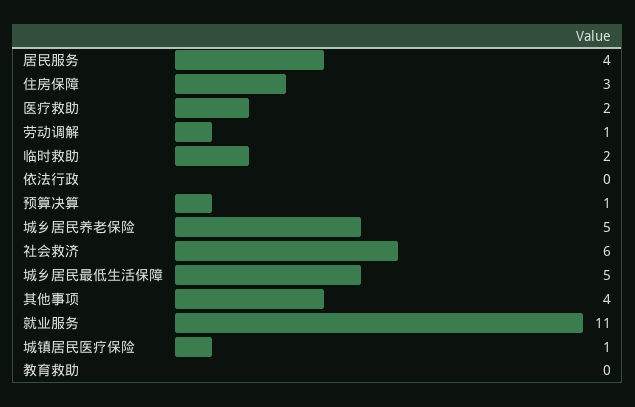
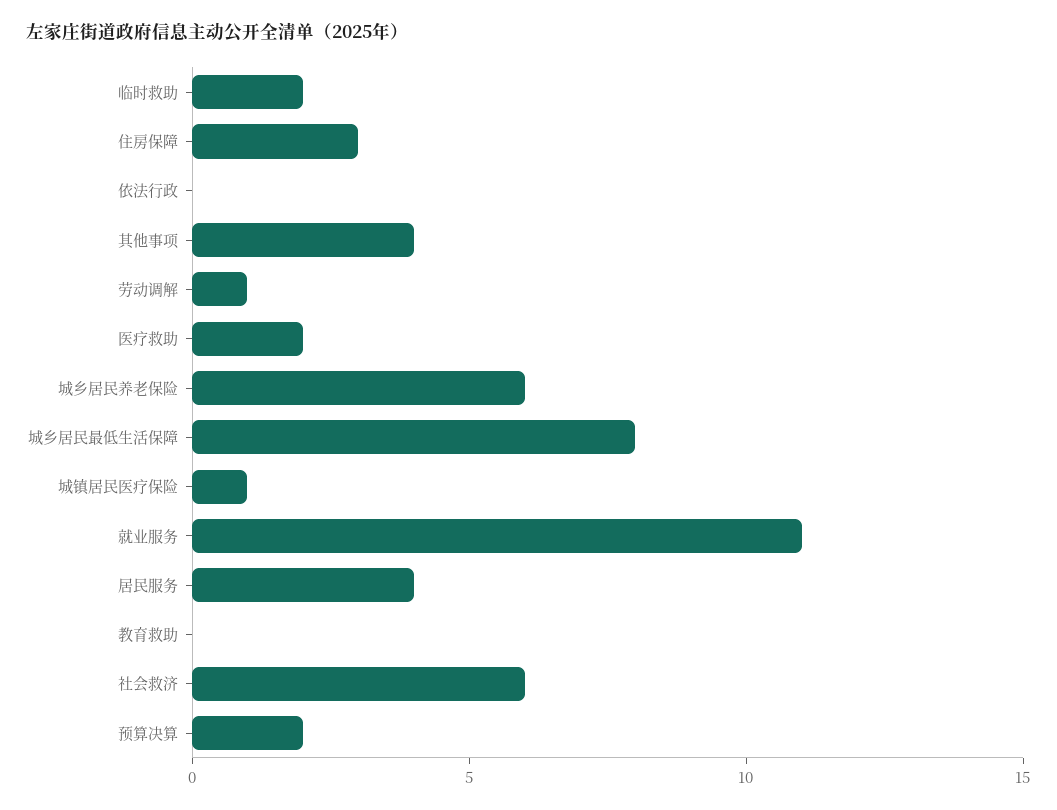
  {
    "居民服务": 4,
    "住房保障": 3,
    "医疗救助": 2,
    "劳动调解": 1,
    "临时救助": 2,
    "依法行政": 0,
-   "预算决算": 1,
+   "预算决算": 2,
-   "城乡居民养老保险": 5,
+   "城乡居民养老保险": 6,
    "社会救济": 6,
-   "城乡居民最低生活保障": 5,
+   "城乡居民最低生活保障": 8,
    "其他事项": 4,
    "就业服务": 11,
    "城镇居民医疗保险": 1,
    "教育救助": 0
  }

